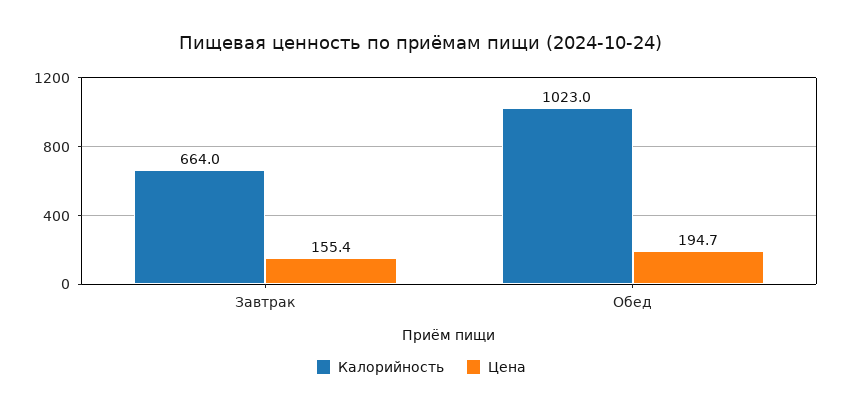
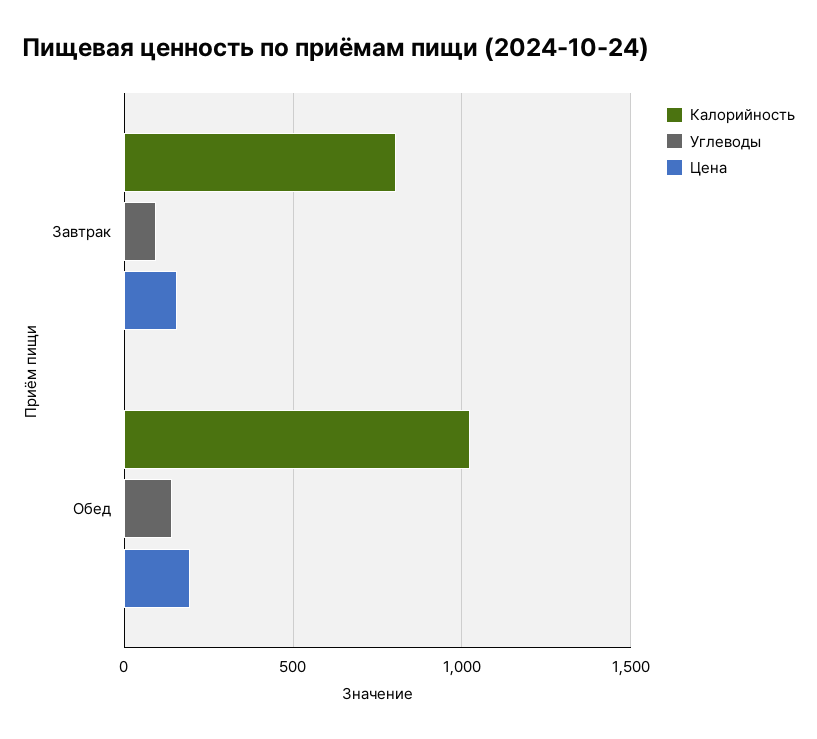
  {
    "Калорийность": {
-     "Завтрак": 664,
+     "Завтрак": 800,
      "Обед": 1023
    },
    "Цена": {
      "Завтрак": 155.4,
      "Обед": 194.7
-   }
+   },
+   "Углеводы": {
+     "Завтрак": 100,
+     "Обед": 150
+   }
  }

